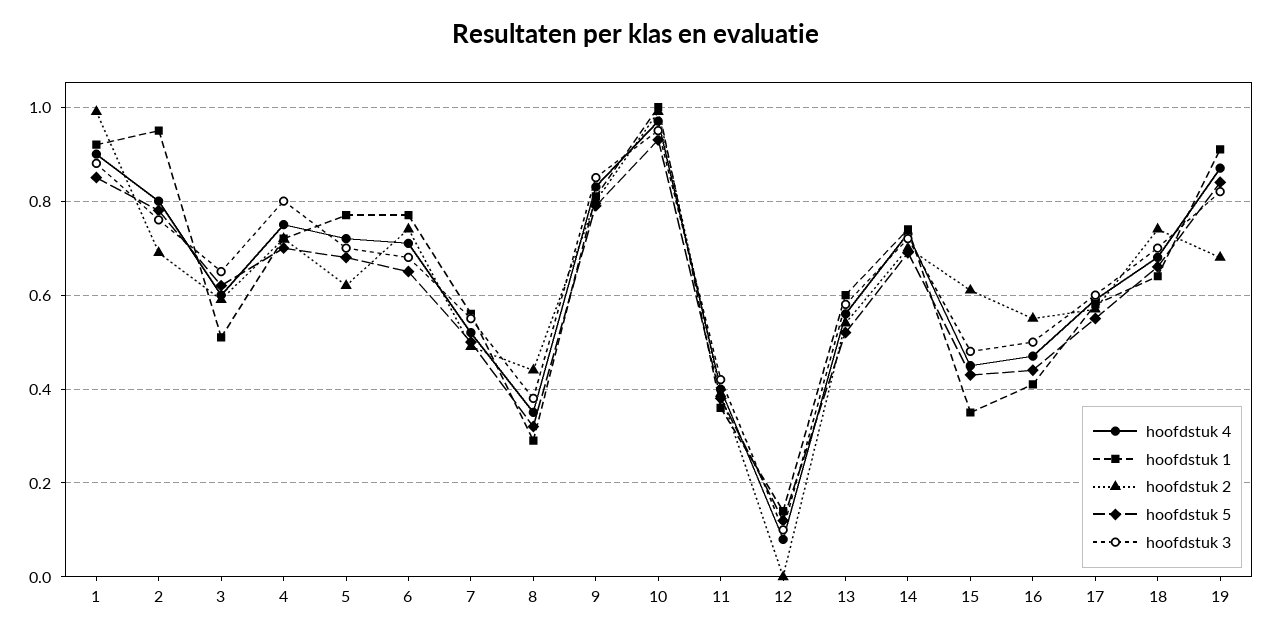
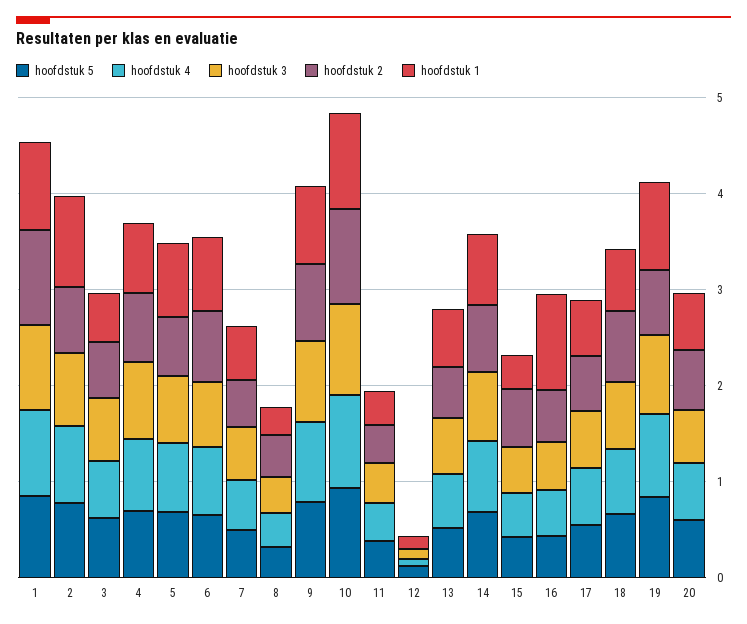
  {
    "hoofdstuk 4": {
      "1": 0.9,
      "2": 0.8,
      "3": 0.6,
      "4": 0.75,
      "5": 0.7,
      "6": 0.7,
      "7": 0.5,
      "8": 0.35,
      "9": 0.85,
      "10": 0.95,
      "11": 0.4,
      "12": 0.1,
      "13": 0.55,
      "14": 0.75,
      "15": 0.45,
      "16": 0.45,
      "17": 0.6,
      "18": 0.7,
-     "19": 0.85
+     "19": 0.85,
+     "20": 0.6
    },
    "hoofdstuk 1": {
      "1": 0.9,
      "2": 0.95,
      "3": 0.5,
      "4": 0.7,
      "5": 0.75,
      "6": 0.75,
      "7": 0.55,
      "8": 0.3,
      "9": 0.8,
      "10": 1,
      "11": 0.35,
      "12": 0.15,
      "13": 0.6,
      "14": 0.75,
      "15": 0.35,
-     "16": 0.4,
+     "16": 1,
      "17": 0.6,
      "18": 0.65,
-     "19": 0.9
+     "19": 0.9,
+     "20": 0.6
    },
    "hoofdstuk 2": {
      "1": 1,
      "2": 0.7,
      "3": 0.6,
      "4": 0.7,
      "5": 0.6,
      "6": 0.75,
      "7": 0.5,
      "8": 0.45,
      "9": 0.8,
      "10": 1,
      "11": 0.4,
      "12": 0,
      "13": 0.55,
      "14": 0.7,
      "15": 0.6,
      "16": 0.55,
      "17": 0.55,
      "18": 0.75,
-     "19": 0.7
+     "19": 0.7,
+     "20": 0.6
    },
    "hoofdstuk 5": {
      "1": 0.85,
      "2": 0.8,
      "3": 0.6,
      "4": 0.7,
      "5": 0.7,
      "6": 0.65,
      "7": 0.5,
      "8": 0.3,
      "9": 0.8,
      "10": 0.95,
      "11": 0.4,
      "12": 0.1,
      "13": 0.5,
      "14": 0.7,
      "15": 0.45,
      "16": 0.45,
      "17": 0.55,
      "18": 0.65,
-     "19": 0.85
+     "19": 0.85,
+     "20": 0.6
    },
    "hoofdstuk 3": {
      "1": 0.9,
      "2": 0.75,
      "3": 0.65,
      "4": 0.8,
      "5": 0.7,
      "6": 0.7,
      "7": 0.55,
      "8": 0.4,
      "9": 0.85,
      "10": 0.95,
      "11": 0.4,
      "12": 0.1,
      "13": 0.6,
      "14": 0.7,
      "15": 0.5,
      "16": 0.5,
      "17": 0.6,
      "18": 0.7,
-     "19": 0.8
+     "19": 0.8,
+     "20": 0.6
    }
  }

